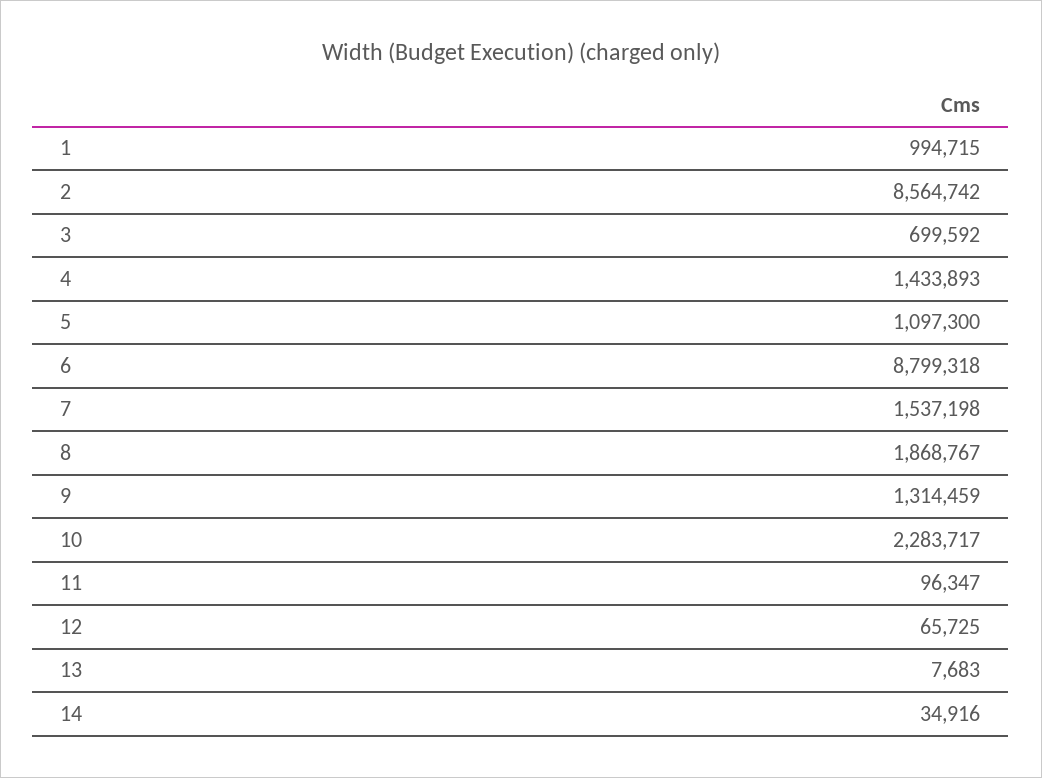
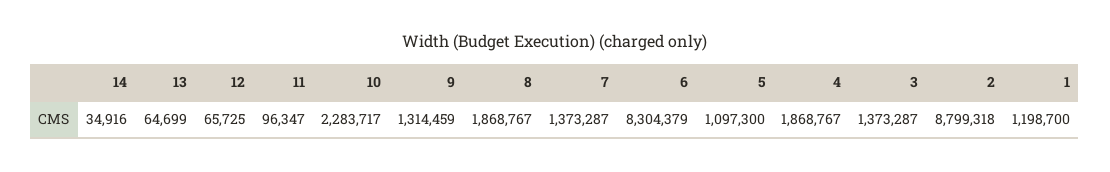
  {
-   "1": 994715,
+   "1": 1198700,
-   "2": 8564742,
+   "2": 8799318,
-   "3": 699592,
+   "3": 1373287,
-   "4": 1433893,
+   "4": 1868767,
    "5": 1097300,
-   "6": 8799318,
+   "6": 8304379,
-   "7": 1537198,
+   "7": 1373287,
    "8": 1868767,
    "9": 1314459,
    "10": 2283717,
    "11": 96347,
    "12": 65725,
-   "13": 7683,
+   "13": 64699,
    "14": 34916
  }

